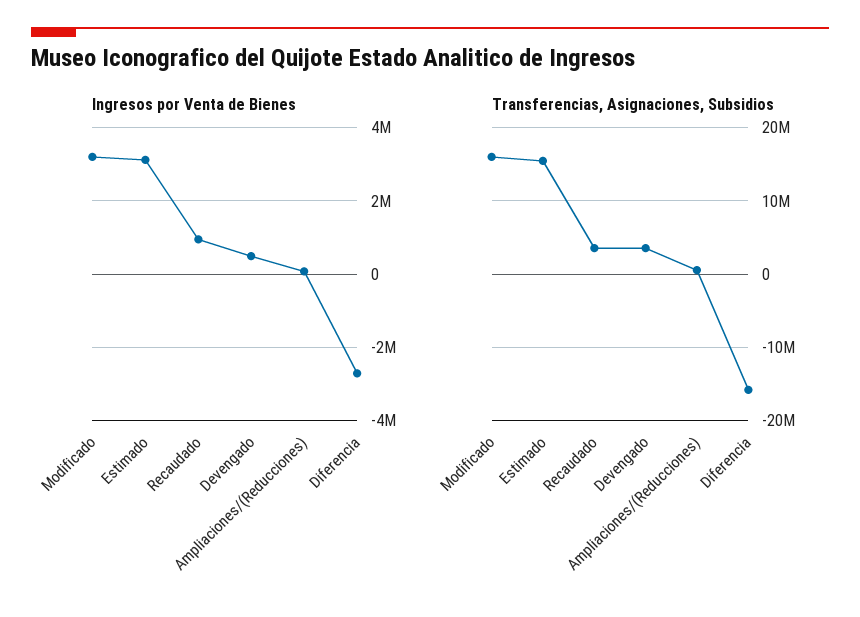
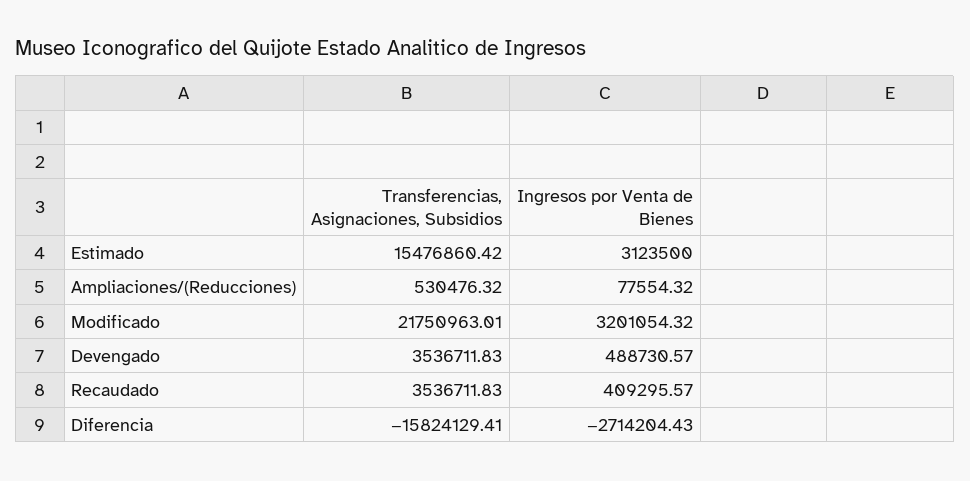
  {
    "Ingresos por Venta de Bienes": {
      "Modificado": 3201054.32,
      "Estimado": 3123500,
-     "Recaudado": 1000000,
+     "Recaudado": 409295.57,
      "Devengado": 488730.57,
      "Ampliaciones/(Reducciones)": 77554.32,
      "Diferencia": -2714204.43
    },
    "Transferencias, Asignaciones, Subsidios": {
-     "Modificado": 16000000,
+     "Modificado": 21750963.01,
      "Estimado": 15476860.42,
      "Recaudado": 3536711.83,
      "Devengado": 3536711.83,
      "Ampliaciones/(Reducciones)": 530476.32,
      "Diferencia": -15824129.41
    }
  }

